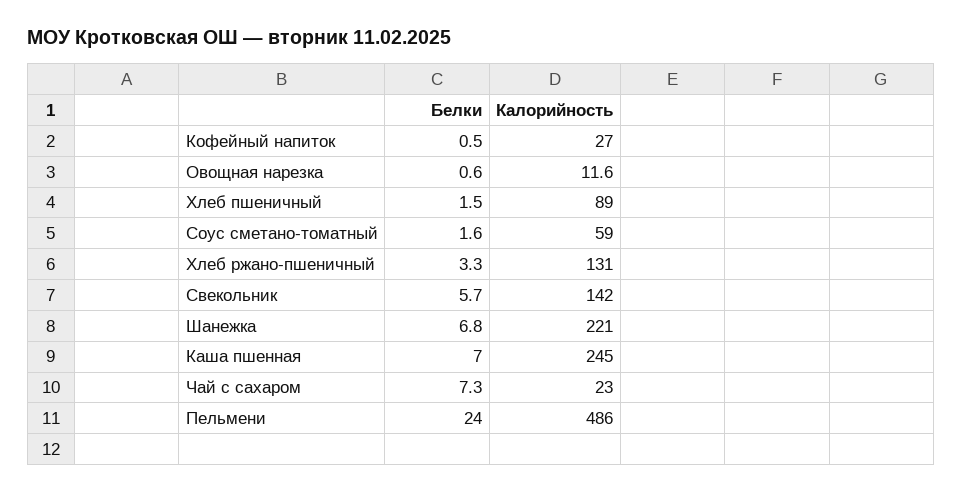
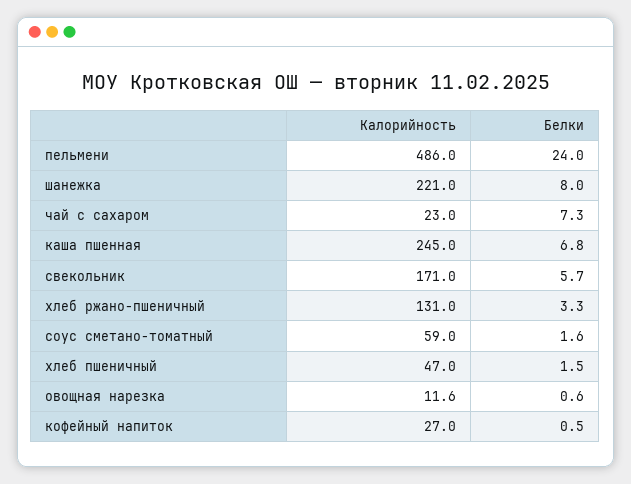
  {
    "Белки": {
      "Кофейный напиток": 0.5,
      "Овощная нарезка": 0.6,
      "Хлеб пшеничный": 1.5,
      "Соус сметано-томатный": 1.6,
      "Хлеб ржано-пшеничный": 3.3,
      "Свекольник": 5.7,
-     "Шанежка": 6.8,
+     "Шанежка": 8,
-     "Каша пшенная": 7,
+     "Каша пшенная": 6.8,
      "Чай с сахаром": 7.3,
      "Пельмени": 24
    },
    "Калорийность": {
      "Кофейный напиток": 27,
      "Овощная нарезка": 11.6,
-     "Хлеб пшеничный": 89,
+     "Хлеб пшеничный": 47,
      "Соус сметано-томатный": 59,
      "Хлеб ржано-пшеничный": 131,
-     "Свекольник": 142,
+     "Свекольник": 171,
      "Шанежка": 221,
      "Каша пшенная": 245,
      "Чай с сахаром": 23,
      "Пельмени": 486
    }
  }

